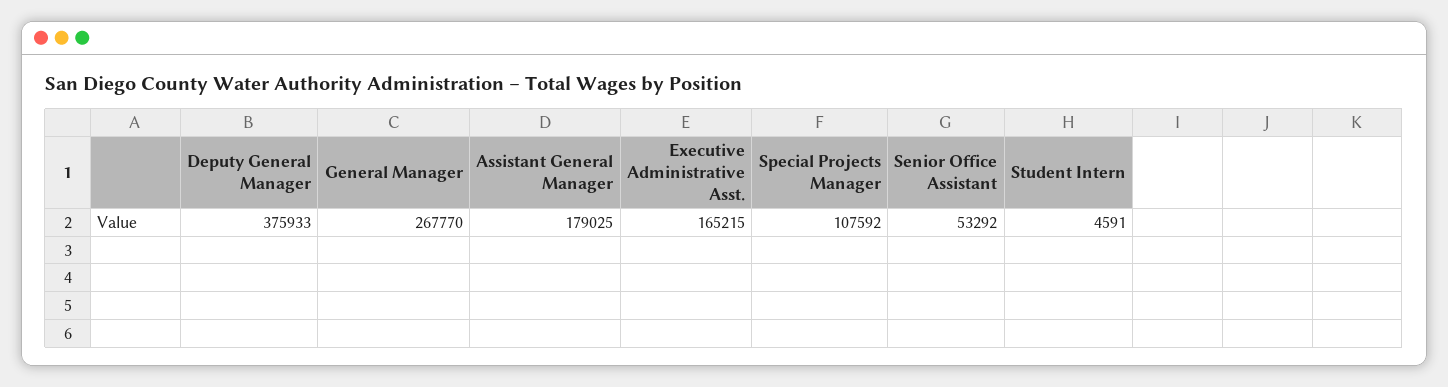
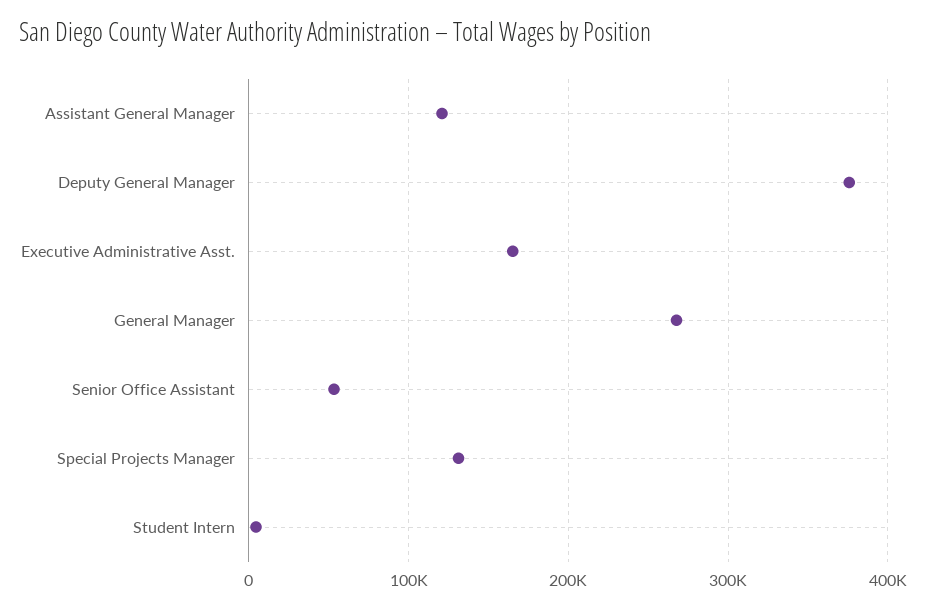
  {
    "Deputy General Manager": 375933,
    "General Manager": 267770,
-   "Assistant General Manager": 179025,
+   "Assistant General Manager": 120000,
    "Executive Administrative Asst.": 165215,
-   "Special Projects Manager": 107592,
+   "Special Projects Manager": 130000,
    "Senior Office Assistant": 53292,
    "Student Intern": 4591
  }

